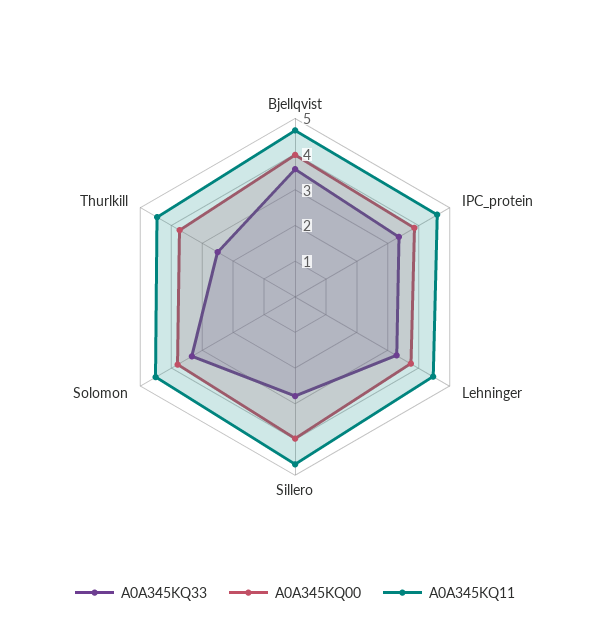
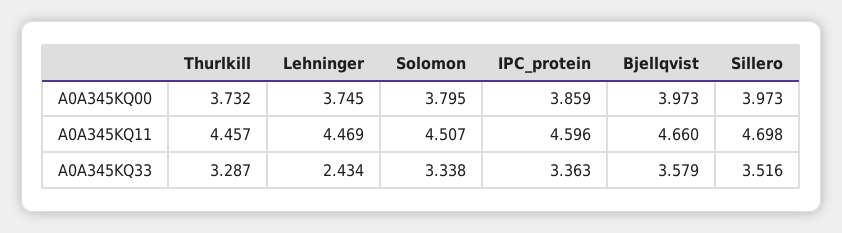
  {
    "A0A345KQ33": {
      "Bjellqvist": 3.579,
      "IPC_protein": 3.363,
-     "Lehninger": 3.25,
+     "Lehninger": 2.434,
-     "Sillero": 2.75,
+     "Sillero": 3.516,
      "Solomon": 3.338,
-     "Thurlkill": 2.5
+     "Thurlkill": 3.287
    },
    "A0A345KQ00": {
      "Bjellqvist": 3.973,
      "IPC_protein": 3.859,
      "Lehninger": 3.745,
      "Sillero": 3.973,
      "Solomon": 3.795,
      "Thurlkill": 3.732
    },
    "A0A345KQ11": {
      "Bjellqvist": 4.66,
      "IPC_protein": 4.596,
      "Lehninger": 4.469,
      "Sillero": 4.698,
      "Solomon": 4.507,
      "Thurlkill": 4.457
    }
  }

